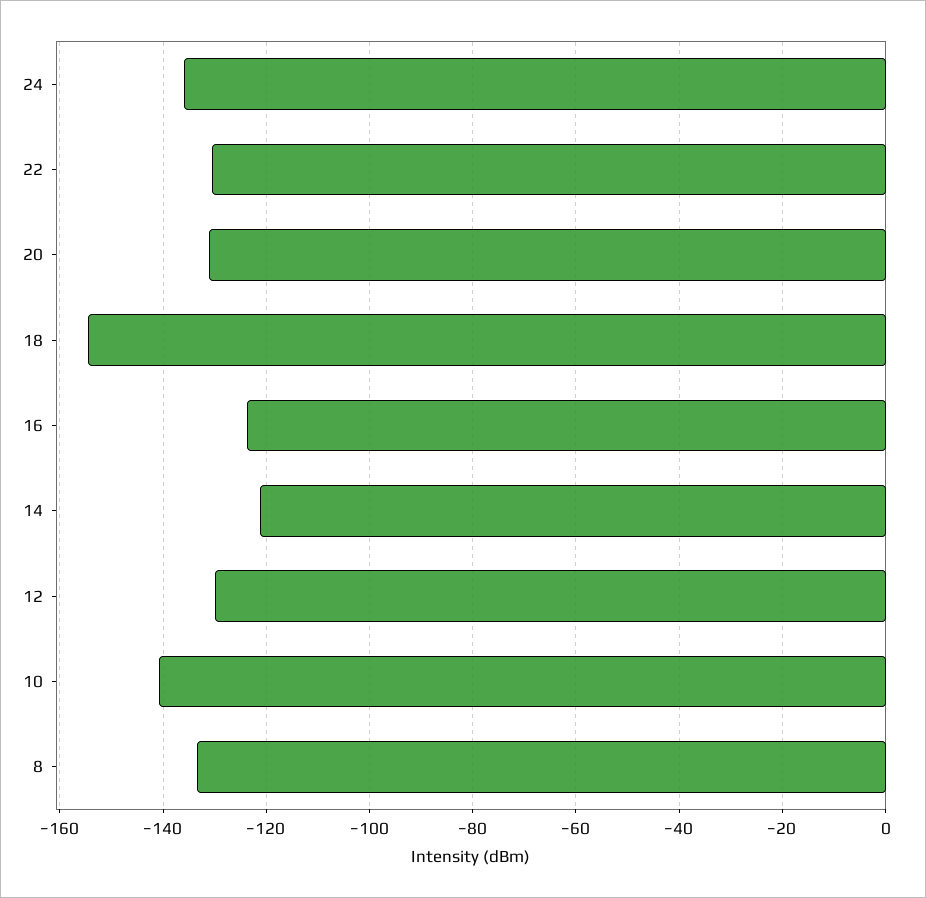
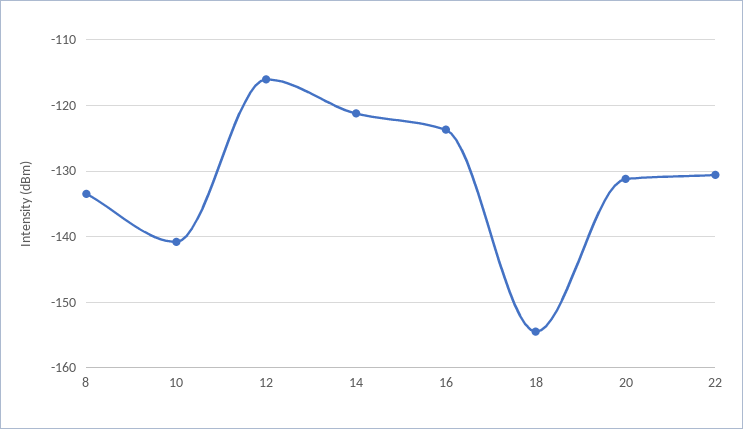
  {
-   "24": -136,
    "22": -131,
    "20": -131,
    "18": -155,
    "16": -124,
    "14": -121,
-   "12": -130,
+   "12": -116,
    "10": -141,
    "8": -134
  }

